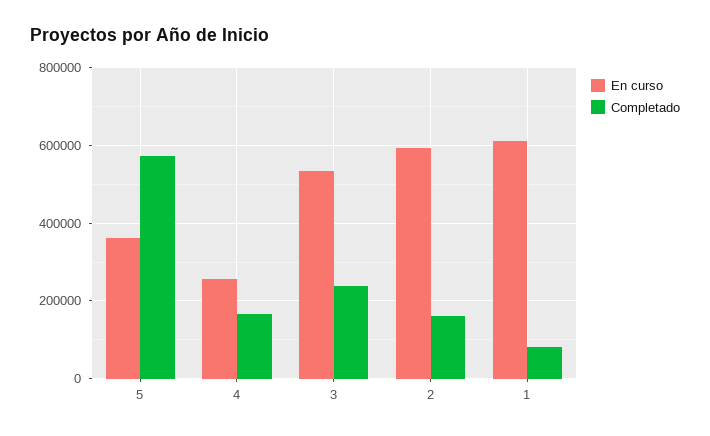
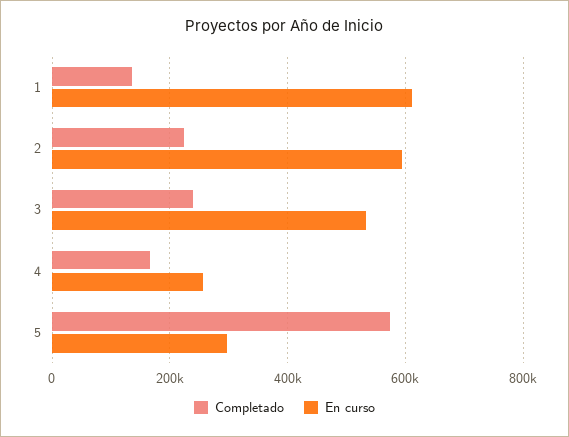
  {
    "En curso": {
-     "5": 360000,
+     "5": 300000,
      "4": 260000,
      "3": 540000,
      "2": 600000,
      "1": 620000
    },
    "Completado": {
      "5": 580000,
      "4": 160000,
      "3": 240000,
-     "2": 160000,
+     "2": 220000,
-     "1": 80000
+     "1": 140000
    }
  }

